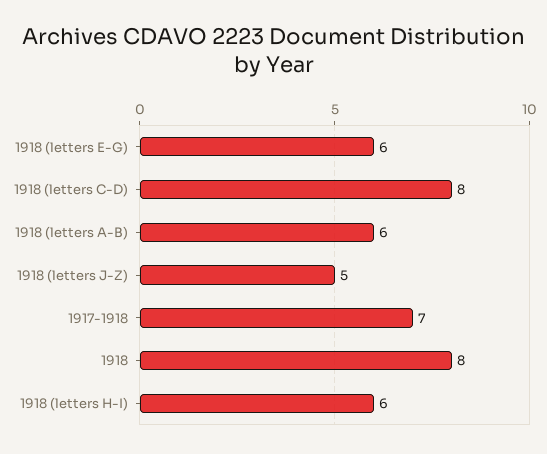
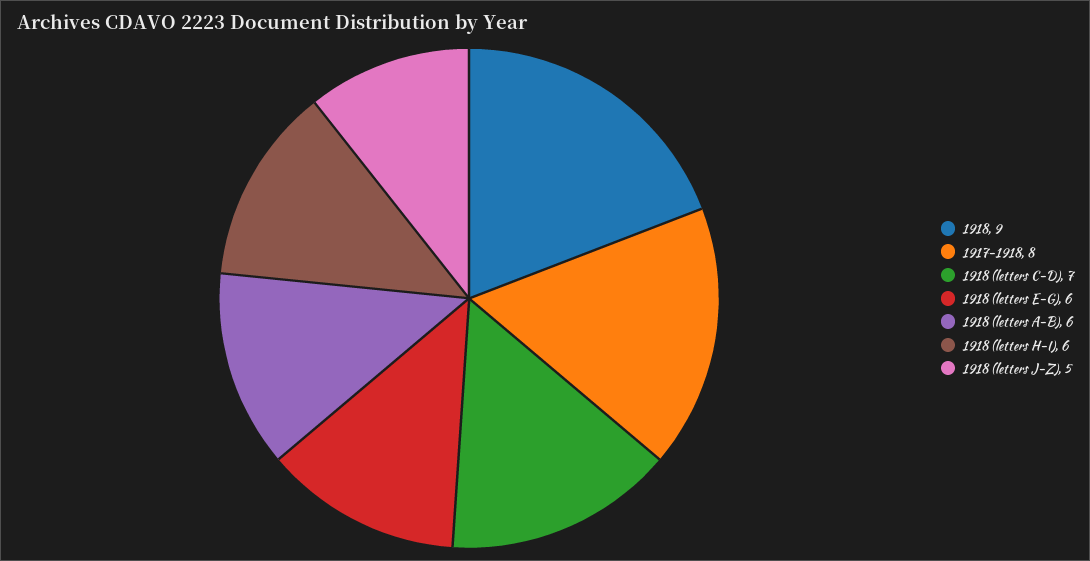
  {
    "1918 (letters E-G)": 6,
-   "1918 (letters C-D)": 8,
+   "1918 (letters C-D)": 7,
    "1918 (letters A-B)": 6,
    "1918 (letters J-Z)": 5,
-   "1917-1918": 7,
+   "1917-1918": 8,
-   "1918": 8,
+   "1918": 9,
    "1918 (letters H-I)": 6
  }

